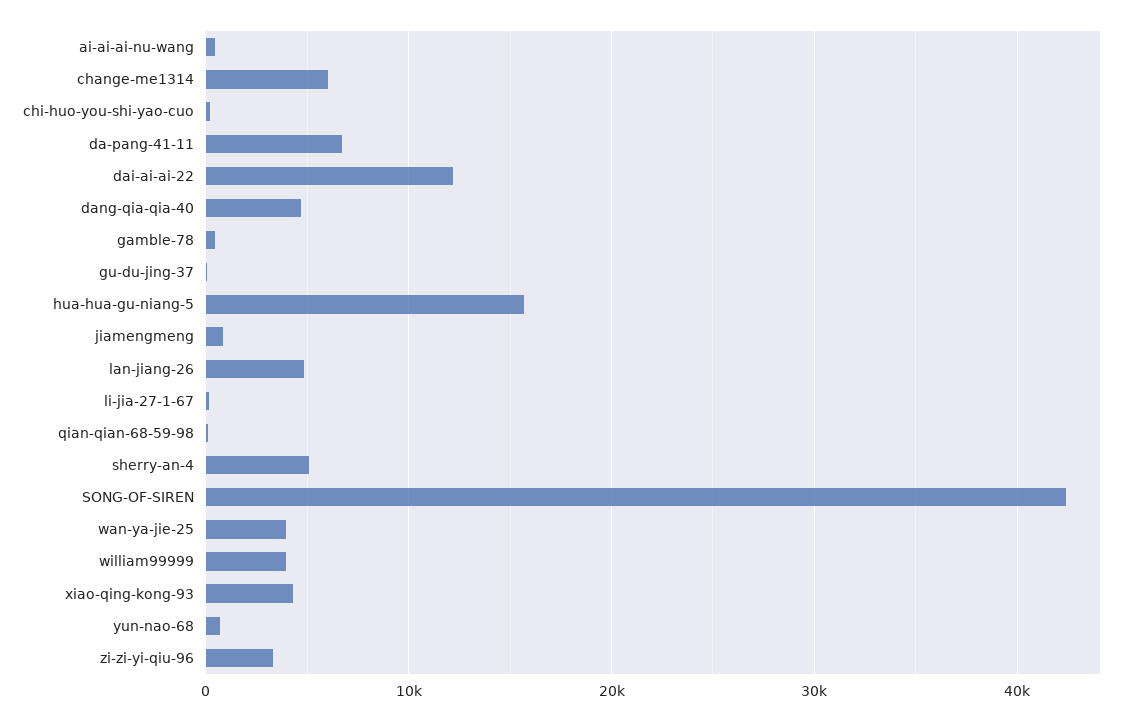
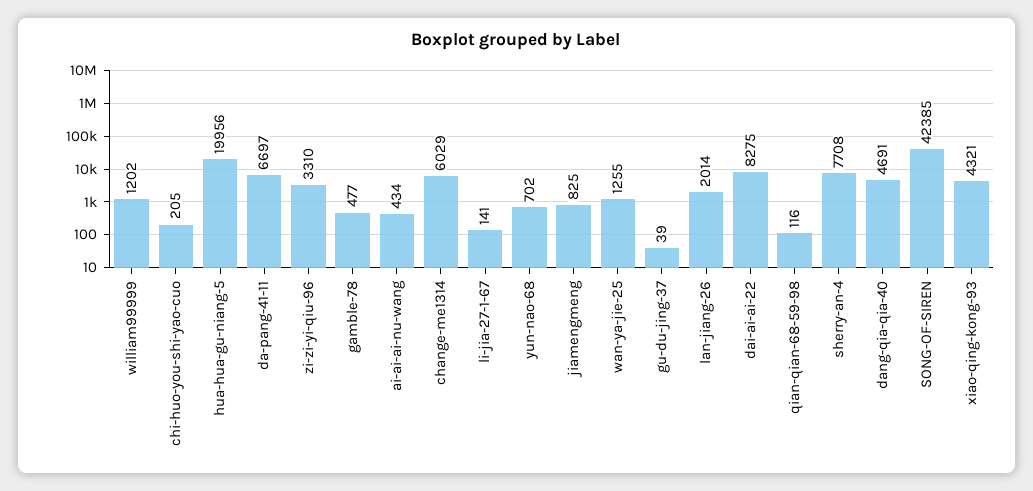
  {
    "ai-ai-ai-nu-wang": 434,
    "change-me1314": 6029,
    "chi-huo-you-shi-yao-cuo": 205,
    "da-pang-41-11": 6697,
-   "dai-ai-ai-22": 12000,
+   "dai-ai-ai-22": 8275,
    "dang-qia-qia-40": 4691,
    "gamble-78": 477,
    "gu-du-jing-37": 39,
-   "hua-hua-gu-niang-5": 16000,
+   "hua-hua-gu-niang-5": 19956,
    "jiamengmeng": 825,
-   "lan-jiang-26": 5000,
+   "lan-jiang-26": 2014,
    "li-jia-27-1-67": 141,
    "qian-qian-68-59-98": 116,
-   "sherry-an-4": 5000,
+   "sherry-an-4": 7708,
    "SONG-OF-SIREN": 42385,
-   "wan-ya-jie-25": 4000,
+   "wan-ya-jie-25": 1255,
-   "william99999": 4000,
+   "william99999": 1202,
    "xiao-qing-kong-93": 4321,
    "yun-nao-68": 702,
    "zi-zi-yi-qiu-96": 3310
  }

